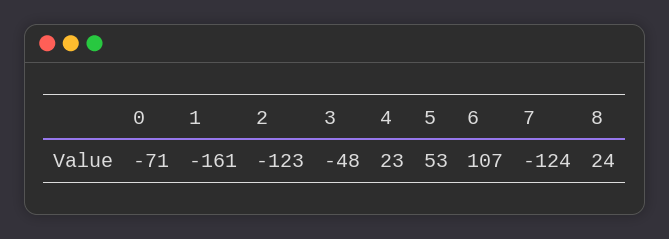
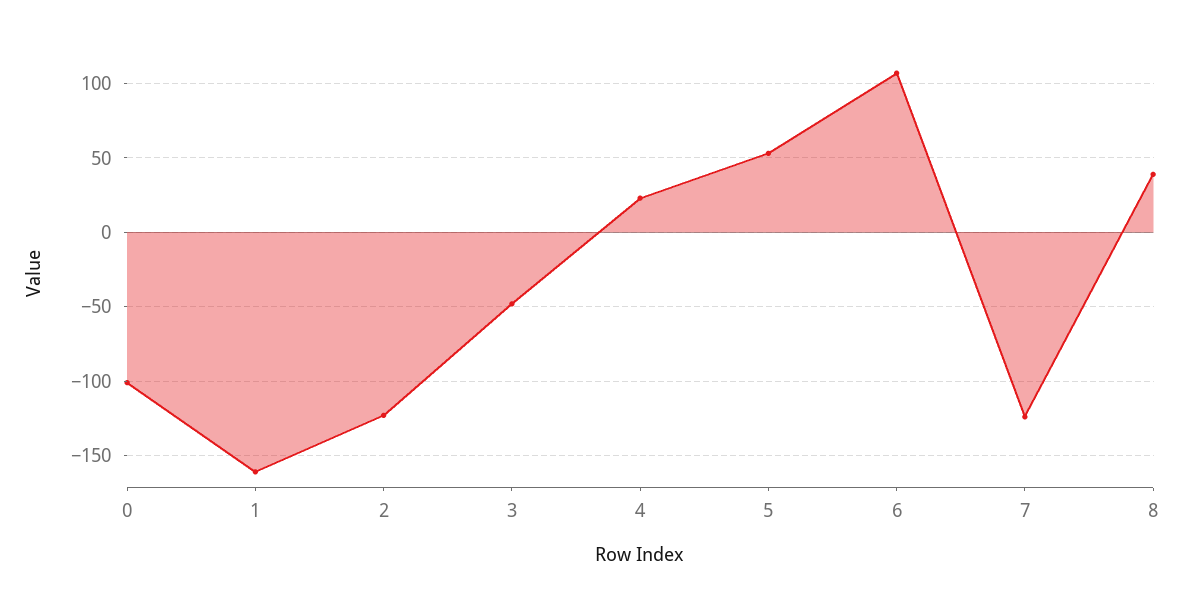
  {
-   "0": -71,
+   "0": -100,
    "1": -161,
    "2": -123,
    "3": -48,
    "4": 23,
    "5": 53,
    "6": 107,
    "7": -124,
-   "8": 24
+   "8": 40
  }

